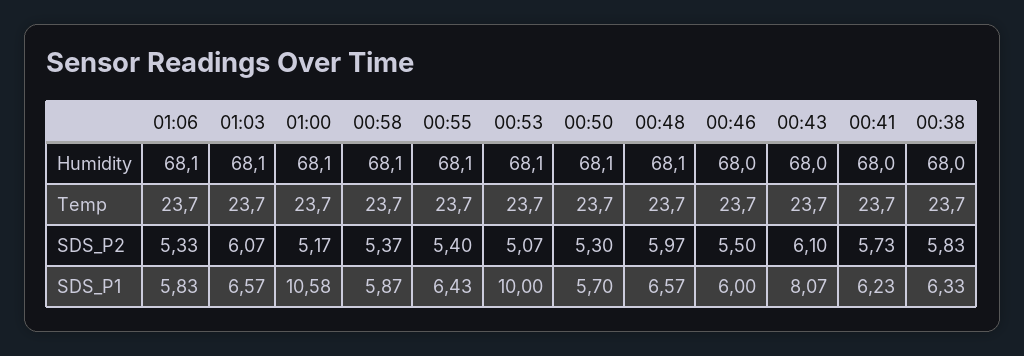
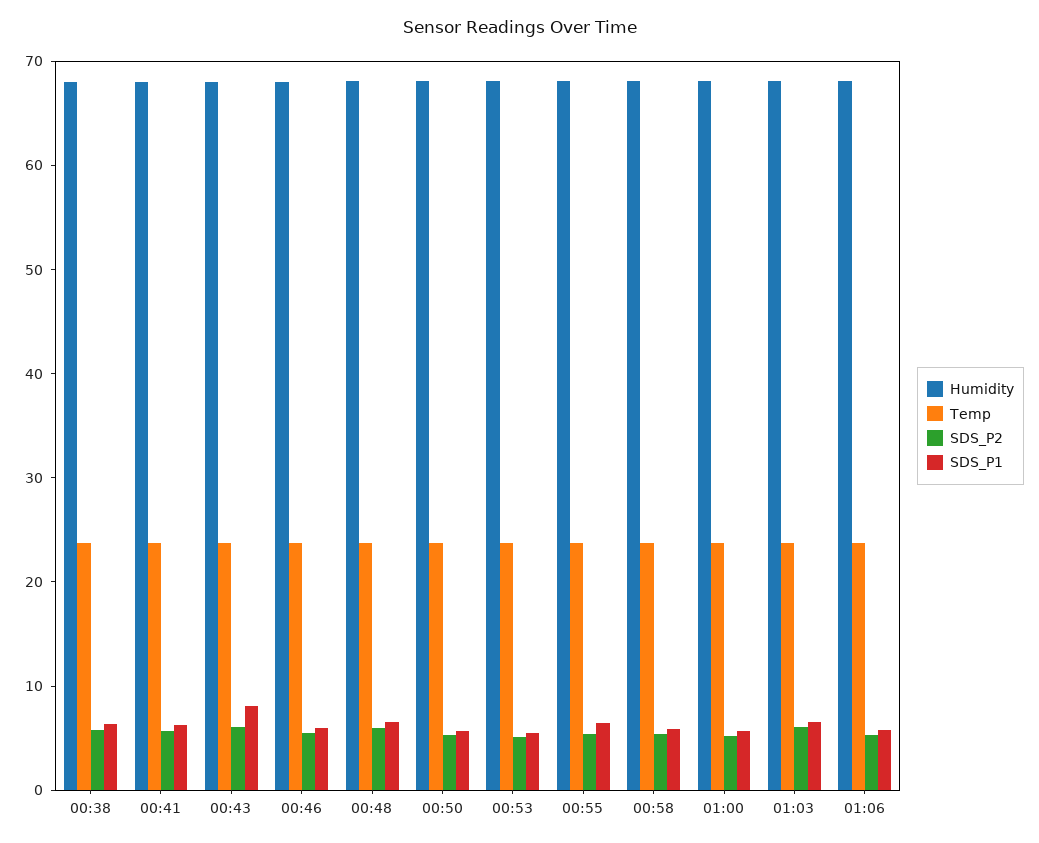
  {
    "Humidity": {
      "01:06": 68.1,
      "01:03": 68.1,
      "01:00": 68.1,
      "00:58": 68.1,
      "00:55": 68.1,
      "00:53": 68.1,
      "00:50": 68.1,
      "00:48": 68.1,
      "00:46": 68,
      "00:43": 68,
      "00:41": 68,
      "00:38": 68
    },
    "Temp": {
      "01:06": 23.7,
      "01:03": 23.7,
      "01:00": 23.7,
      "00:58": 23.7,
      "00:55": 23.7,
      "00:53": 23.7,
      "00:50": 23.7,
      "00:48": 23.7,
      "00:46": 23.7,
      "00:43": 23.7,
      "00:41": 23.7,
      "00:38": 23.7
    },
    "SDS_P2": {
      "01:06": 5.33,
      "01:03": 6.07,
      "01:00": 5.17,
      "00:58": 5.37,
      "00:55": 5.4,
      "00:53": 5.07,
      "00:50": 5.3,
      "00:48": 5.97,
      "00:46": 5.5,
      "00:43": 6.1,
      "00:41": 5.73,
      "00:38": 5.83
    },
    "SDS_P1": {
      "01:06": 5.83,
      "01:03": 6.57,
-     "01:00": 10.58,
+     "01:00": 6,
      "00:58": 5.87,
      "00:55": 6.43,
-     "00:53": 10,
+     "00:53": 6,
      "00:50": 5.7,
      "00:48": 6.57,
      "00:46": 6,
      "00:43": 8.07,
      "00:41": 6.23,
      "00:38": 6.33
    }
  }

